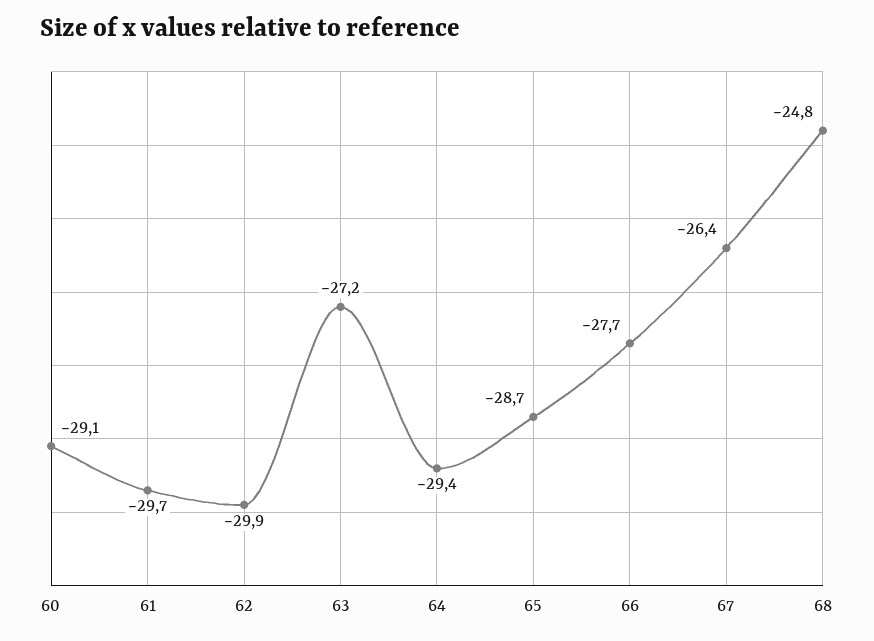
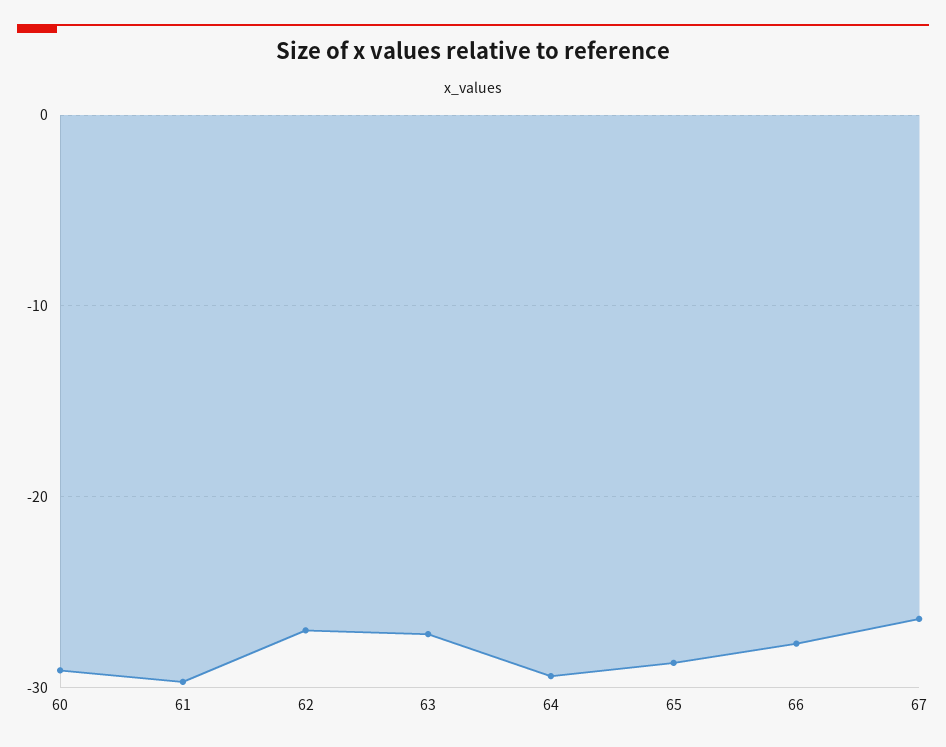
  {
    "60": -29.1,
    "61": -29.7,
-   "62": -29.9,
+   "62": -27,
    "63": -27.2,
    "64": -29.4,
    "65": -28.7,
    "66": -27.7,
-   "67": -26.4,
+   "67": -26.4
-   "68": -24.8
  }

